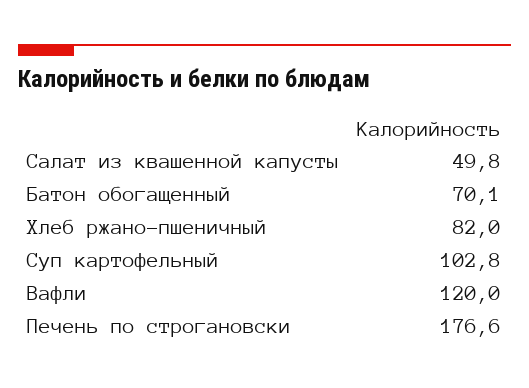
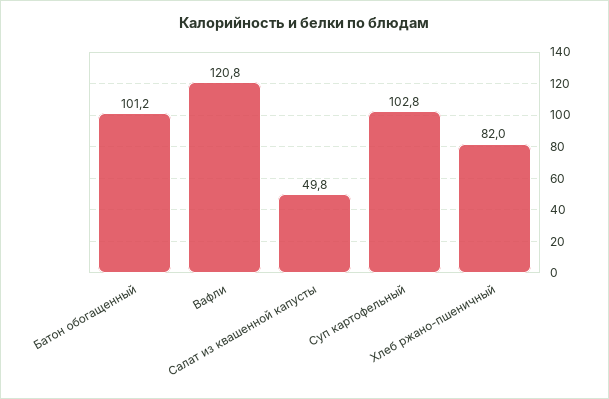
  {
    "Салат из квашенной капусты": 49.8,
-   "Батон обогащенный": 70.1,
+   "Батон обогащенный": 101.2,
    "Хлеб ржано-пшеничный": 82,
    "Суп картофельный": 102.8,
-   "Вафли": 120,
+   "Вафли": 120.8
-   "Печень по строгановски": 176.6
  }

